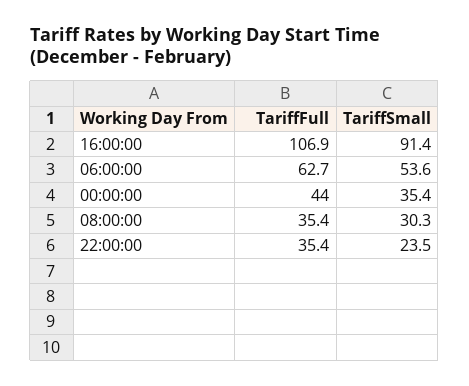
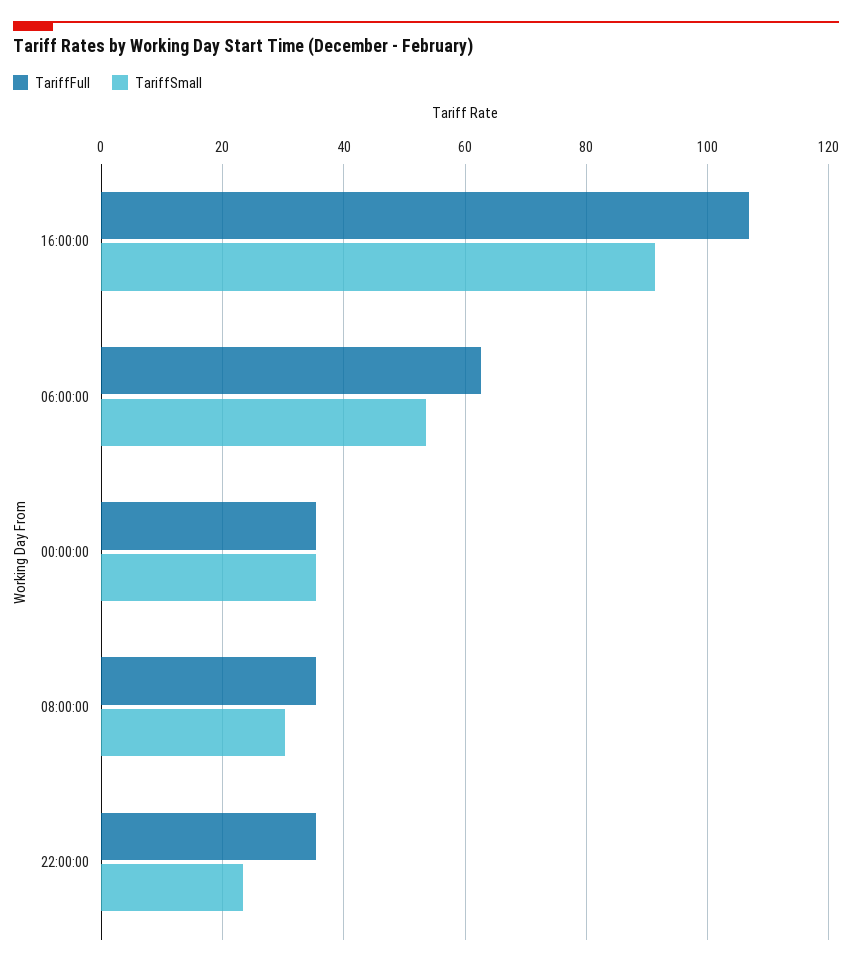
  {
    "TariffFull": {
      "16:00:00": 106.9,
      "06:00:00": 62.7,
-     "00:00:00": 44,
+     "00:00:00": 36,
      "08:00:00": 35.4,
      "22:00:00": 35.4
    },
    "TariffSmall": {
      "16:00:00": 91.4,
      "06:00:00": 53.6,
      "00:00:00": 35.4,
      "08:00:00": 30.3,
      "22:00:00": 23.5
    }
  }

